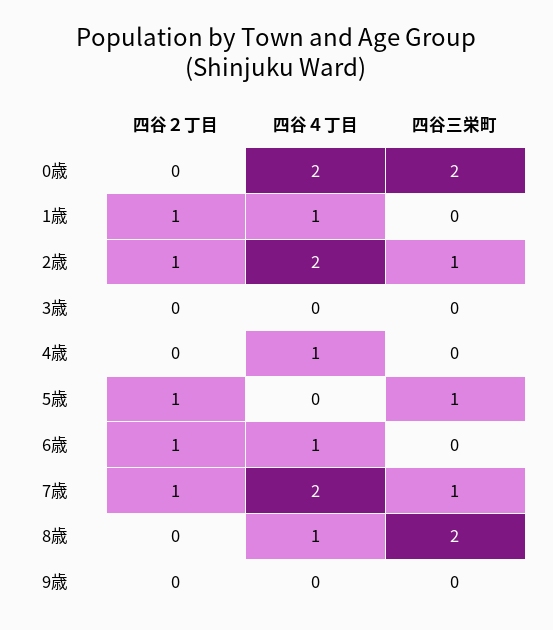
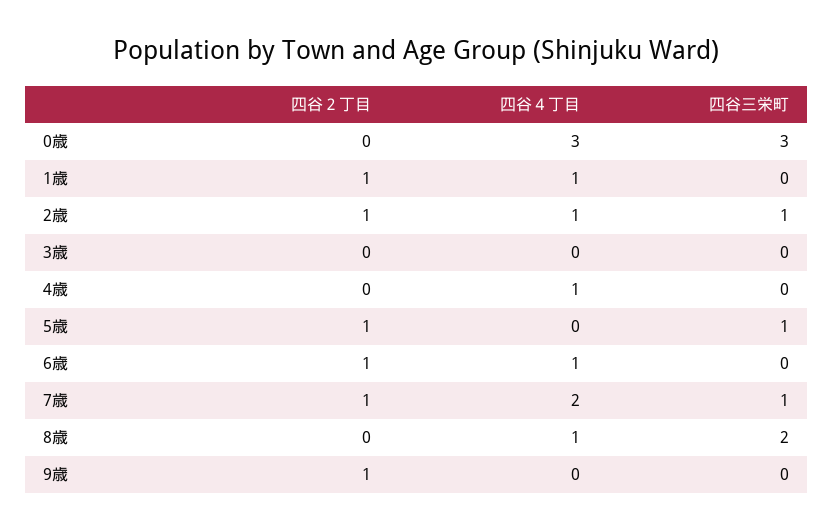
  {
    "四谷２丁目": {
      "0歳": 0,
      "1歳": 1,
      "2歳": 1,
      "3歳": 0,
      "4歳": 0,
      "5歳": 1,
      "6歳": 1,
      "7歳": 1,
      "8歳": 0,
-     "9歳": 0
+     "9歳": 1
    },
    "四谷４丁目": {
-     "0歳": 2,
+     "0歳": 3,
      "1歳": 1,
-     "2歳": 2,
+     "2歳": 1,
      "3歳": 0,
      "4歳": 1,
      "5歳": 0,
      "6歳": 1,
      "7歳": 2,
      "8歳": 1,
      "9歳": 0
    },
    "四谷三栄町": {
-     "0歳": 2,
+     "0歳": 3,
      "1歳": 0,
      "2歳": 1,
      "3歳": 0,
      "4歳": 0,
      "5歳": 1,
      "6歳": 0,
      "7歳": 1,
      "8歳": 2,
      "9歳": 0
    }
  }

